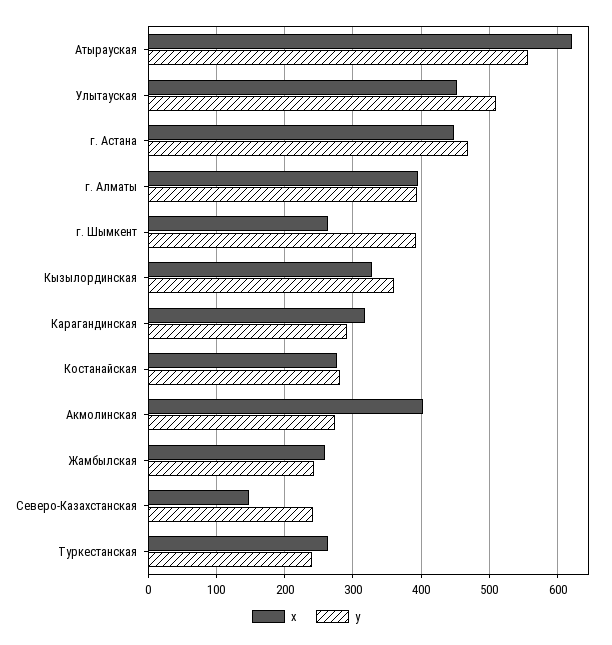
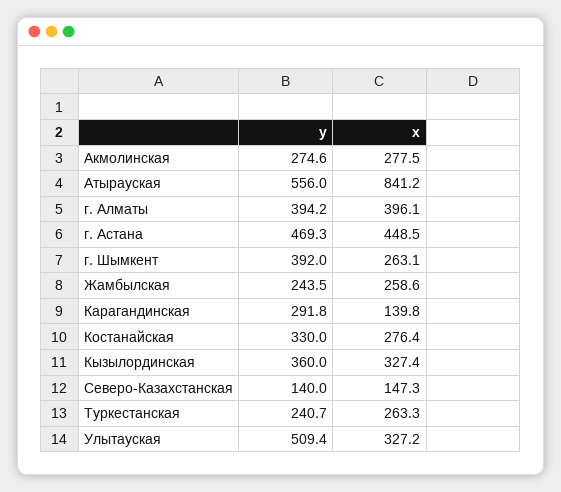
  {
    "x": {
-     "Атырауская": 620,
+     "Атырауская": 841.2,
-     "Улытауская": 450,
+     "Улытауская": 327.2,
      "г. Астана": 448.5,
      "г. Алматы": 396.1,
      "г. Шымкент": 263.1,
      "Кызылординская": 327.4,
-     "Карагандинская": 320,
+     "Карагандинская": 139.8,
      "Костанайская": 276.4,
-     "Акмолинская": 400,
+     "Акмолинская": 277.5,
      "Жамбылская": 258.6,
      "Северо-Казахстанская": 147.3,
      "Туркестанская": 263.3
    },
    "y": {
      "Атырауская": 556,
      "Улытауская": 509.4,
      "г. Астана": 469.3,
      "г. Алматы": 394.2,
      "г. Шымкент": 392,
      "Кызылординская": 360,
      "Карагандинская": 291.8,
-     "Костанайская": 280,
+     "Костанайская": 330,
      "Акмолинская": 274.6,
      "Жамбылская": 243.5,
-     "Северо-Казахстанская": 240,
+     "Северо-Казахстанская": 140,
      "Туркестанская": 240.7
    }
  }

